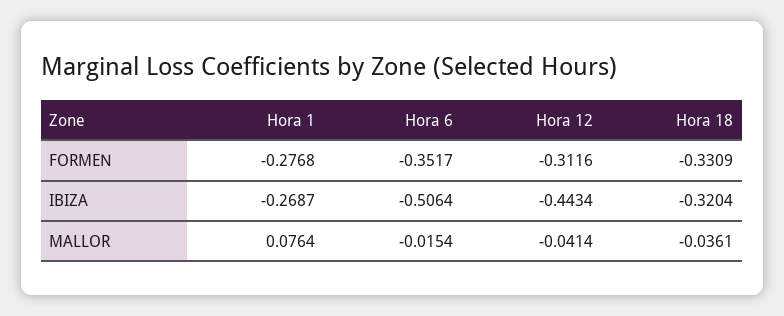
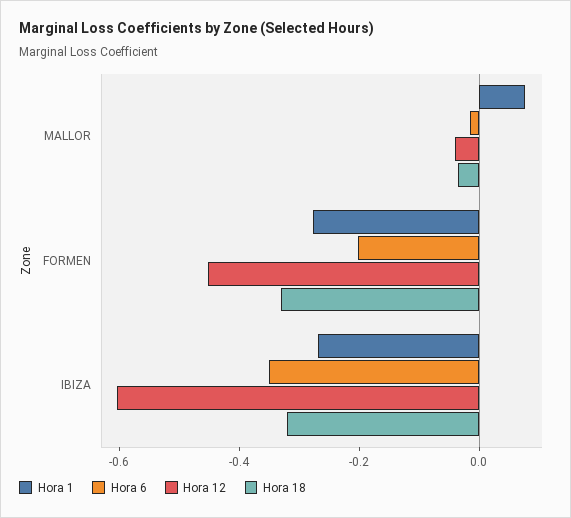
  {
    "Hora 1": {
      "FORMEN": -0.2768,
      "IBIZA": -0.2687,
      "MALLOR": 0.0764
    },
    "Hora 6": {
-     "FORMEN": -0.3517,
+     "FORMEN": -0.2,
-     "IBIZA": -0.5064,
+     "IBIZA": -0.35,
      "MALLOR": -0.0154
    },
    "Hora 12": {
-     "FORMEN": -0.3116,
+     "FORMEN": -0.45,
-     "IBIZA": -0.4434,
+     "IBIZA": -0.6,
      "MALLOR": -0.0414
    },
    "Hora 18": {
      "FORMEN": -0.3309,
      "IBIZA": -0.3204,
      "MALLOR": -0.0361
    }
  }

